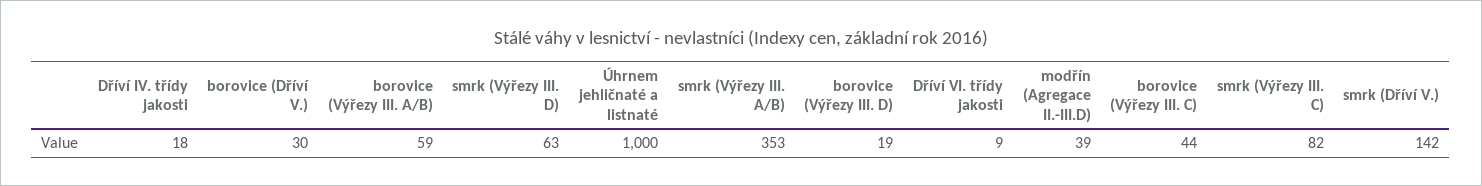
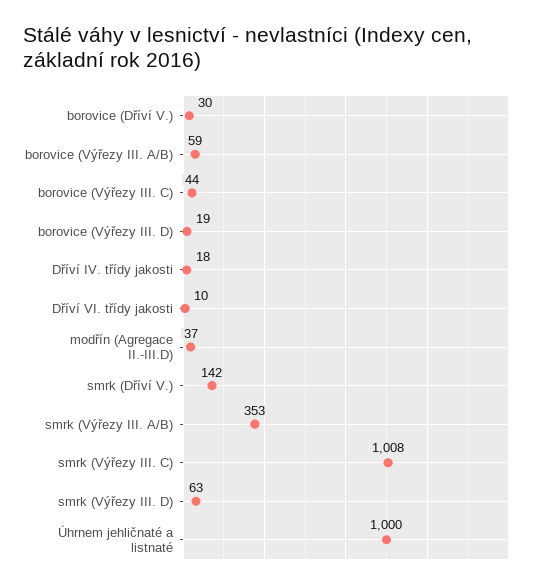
  {
    "Dříví IV. třídy jakosti": 18,
    "borovice (Dříví V.)": 30,
    "borovice (Výřezy III. A/B)": 59,
    "smrk (Výřezy III. D)": 63,
    "Úhrnem jehličnaté a listnaté": 1000,
    "smrk (Výřezy III. A/B)": 353,
    "borovice (Výřezy III. D)": 19,
-   "Dříví VI. třídy jakosti": 9,
+   "Dříví VI. třídy jakosti": 10,
-   "modřín (Agregace II.-III.D)": 39,
+   "modřín (Agregace II.-III.D)": 37,
    "borovice (Výřezy III. C)": 44,
-   "smrk (Výřezy III. C)": 82,
+   "smrk (Výřezy III. C)": 1008,
    "smrk (Dříví V.)": 142
  }

